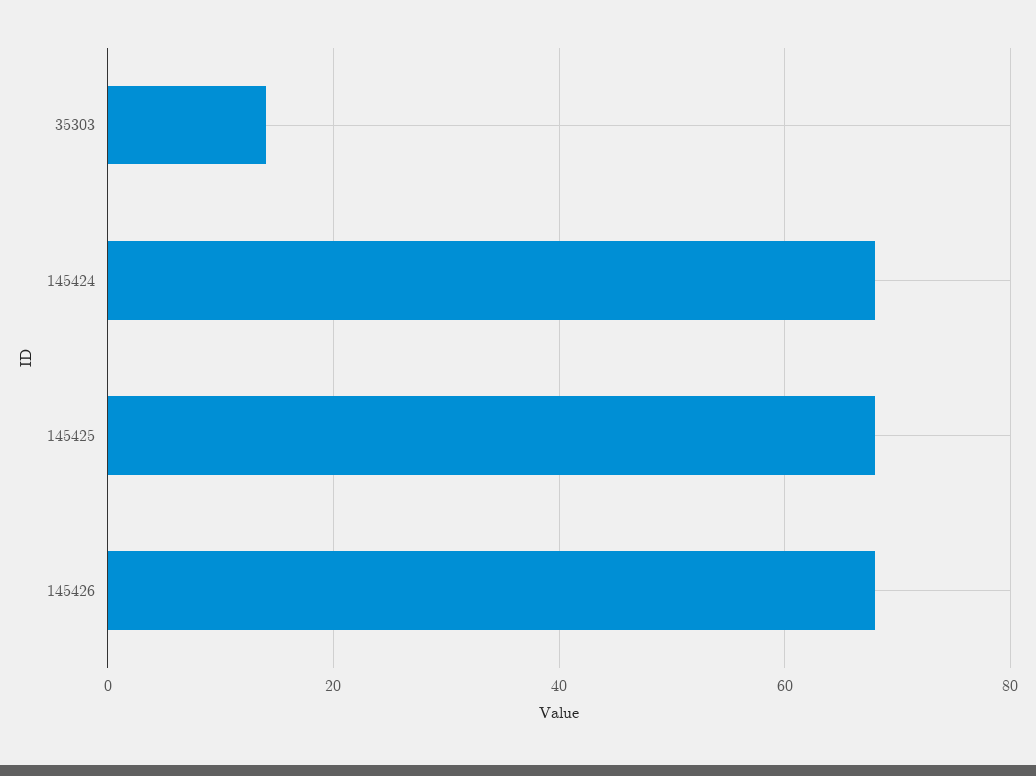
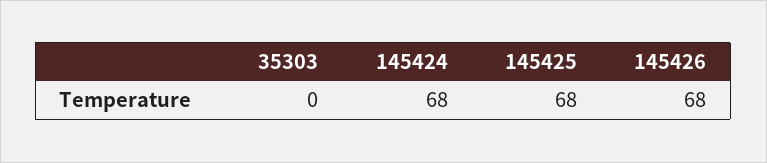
  {
-   "35303": 15,
+   "35303": 0,
    "145424": 68,
    "145425": 68,
    "145426": 68
  }

